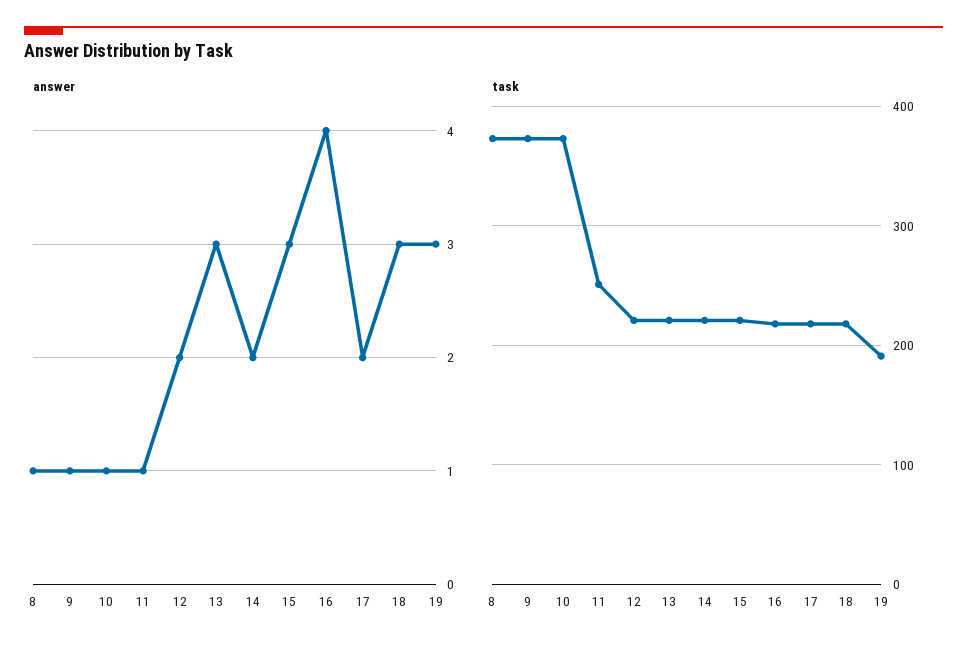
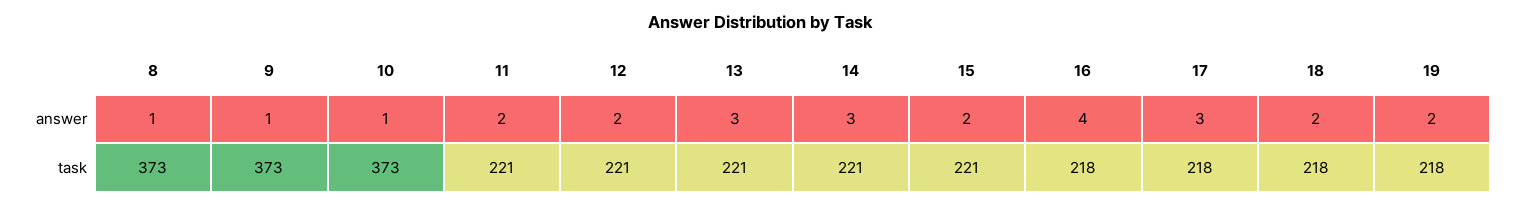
  {
    "answer": {
      "8": 1,
      "9": 1,
      "10": 1,
-     "11": 1,
+     "11": 2,
      "12": 2,
      "13": 3,
-     "14": 2,
+     "14": 3,
-     "15": 3,
+     "15": 2,
      "16": 4,
-     "17": 2,
+     "17": 3,
-     "18": 3,
+     "18": 2,
-     "19": 3
+     "19": 2
    },
    "task": {
      "8": 373,
      "9": 373,
      "10": 373,
-     "11": 250,
+     "11": 221,
      "12": 221,
      "13": 221,
      "14": 221,
      "15": 221,
      "16": 218,
      "17": 218,
      "18": 218,
-     "19": 190
+     "19": 218
    }
  }

